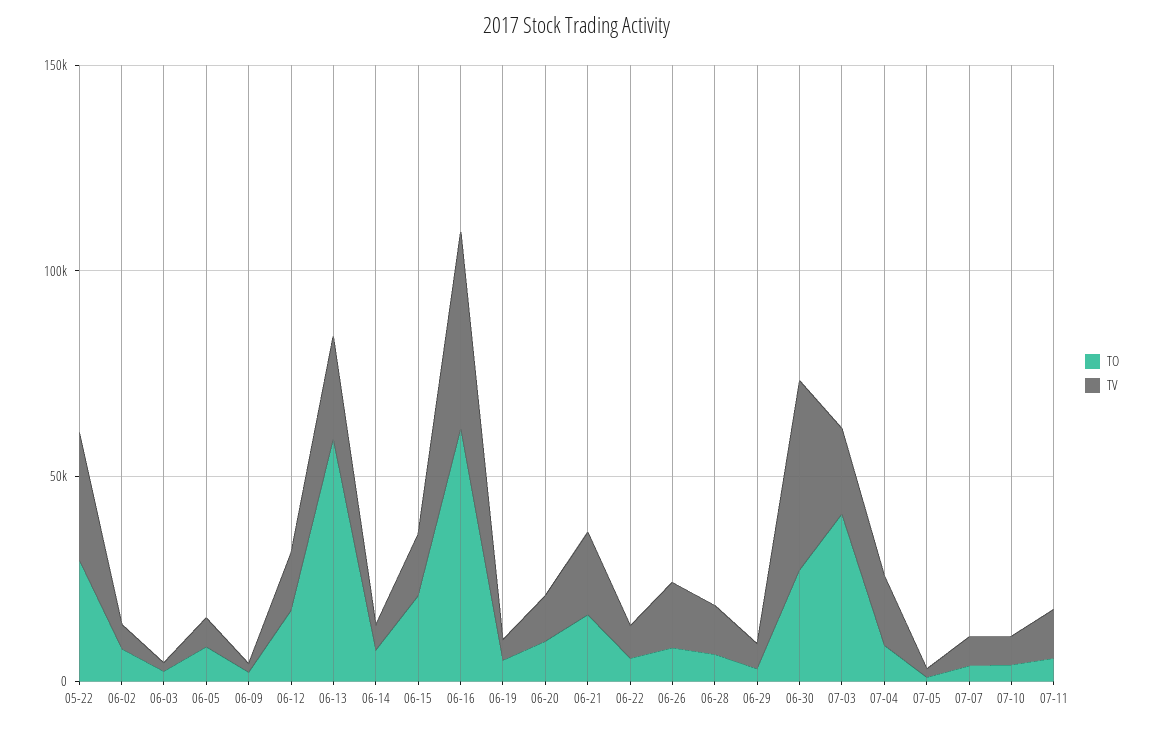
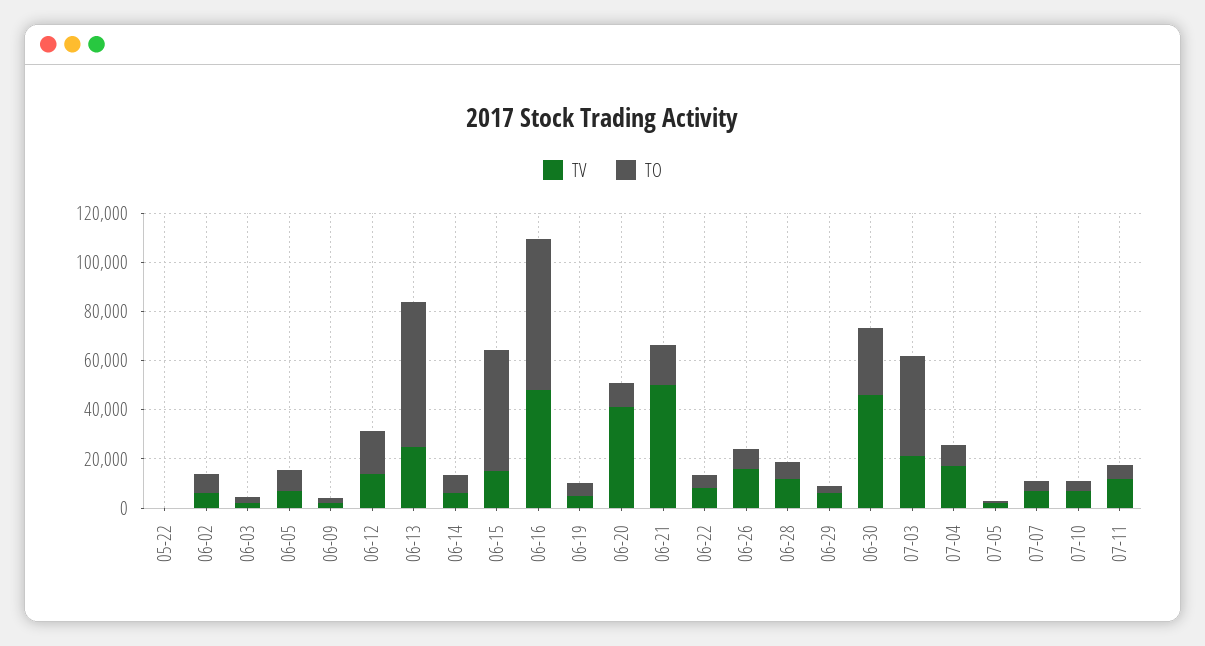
  {
    "TO": {
-     "05-22": 30000,
+     "05-22": 0,
      "06-02": 10000,
      "06-03": 5000,
      "06-05": 10000,
      "06-09": 0,
      "06-12": 15000,
      "06-13": 60000,
      "06-14": 10000,
-     "06-15": 20000,
+     "06-15": 50000,
      "06-16": 60000,
      "06-19": 5000,
      "06-20": 10000,
      "06-21": 15000,
      "06-22": 5000,
      "06-26": 10000,
      "06-28": 5000,
      "06-29": 5000,
      "06-30": 25000,
      "07-03": 40000,
      "07-04": 10000,
      "07-05": 0,
      "07-07": 5000,
      "07-10": 5000,
      "07-11": 5000
    },
    "TV": {
-     "05-22": 30000,
+     "05-22": 0,
      "06-02": 5000,
      "06-03": 0,
      "06-05": 5000,
      "06-09": 0,
      "06-12": 15000,
      "06-13": 25000,
      "06-14": 5000,
      "06-15": 15000,
      "06-16": 50000,
      "06-19": 5000,
-     "06-20": 10000,
+     "06-20": 40000,
-     "06-21": 20000,
+     "06-21": 50000,
      "06-22": 10000,
      "06-26": 15000,
      "06-28": 10000,
      "06-29": 5000,
      "06-30": 45000,
      "07-03": 20000,
      "07-04": 15000,
      "07-05": 0,
      "07-07": 5000,
      "07-10": 5000,
      "07-11": 10000
    }
  }

